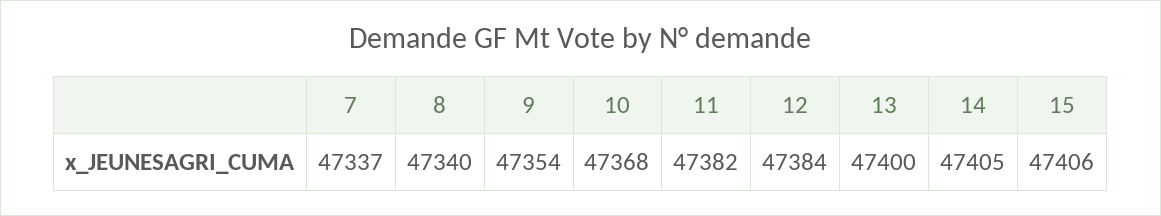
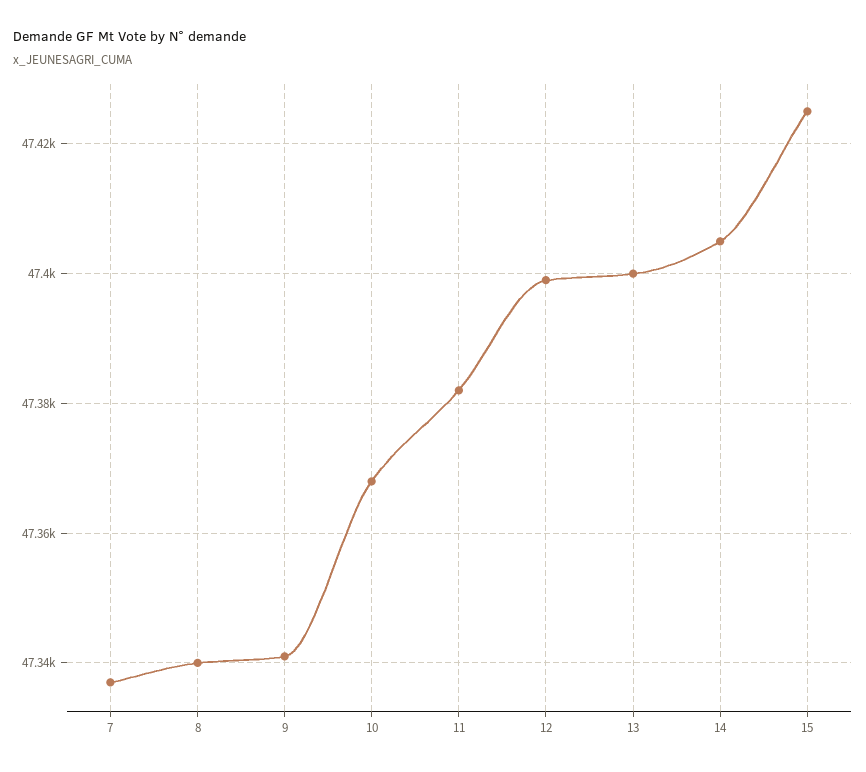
  {
    "7": 47337,
    "8": 47340,
-   "9": 47354,
+   "9": 47340,
    "10": 47368,
    "11": 47382,
-   "12": 47384,
+   "12": 47400,
    "13": 47400,
    "14": 47405,
-   "15": 47406
+   "15": 47425
  }

